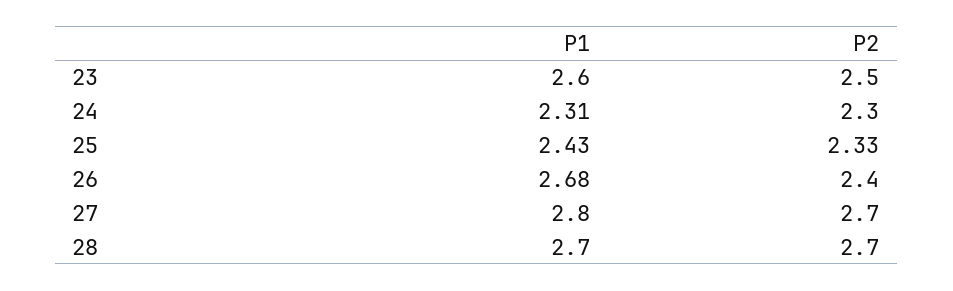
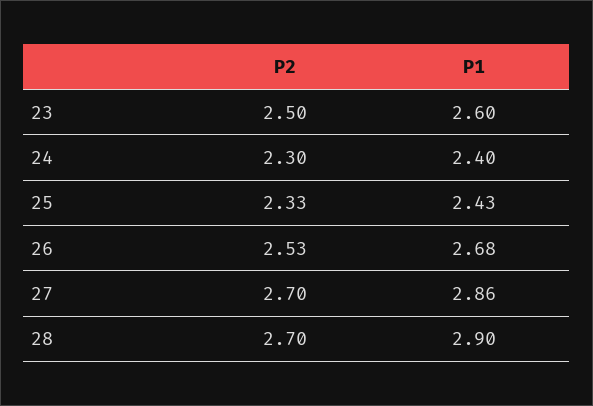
  {
    "P1": {
      "23": 2.6,
-     "24": 2.31,
+     "24": 2.4,
      "25": 2.43,
      "26": 2.68,
-     "27": 2.8,
+     "27": 2.86,
-     "28": 2.7
+     "28": 2.9
    },
    "P2": {
      "23": 2.5,
      "24": 2.3,
      "25": 2.33,
-     "26": 2.4,
+     "26": 2.53,
      "27": 2.7,
      "28": 2.7
    }
  }

